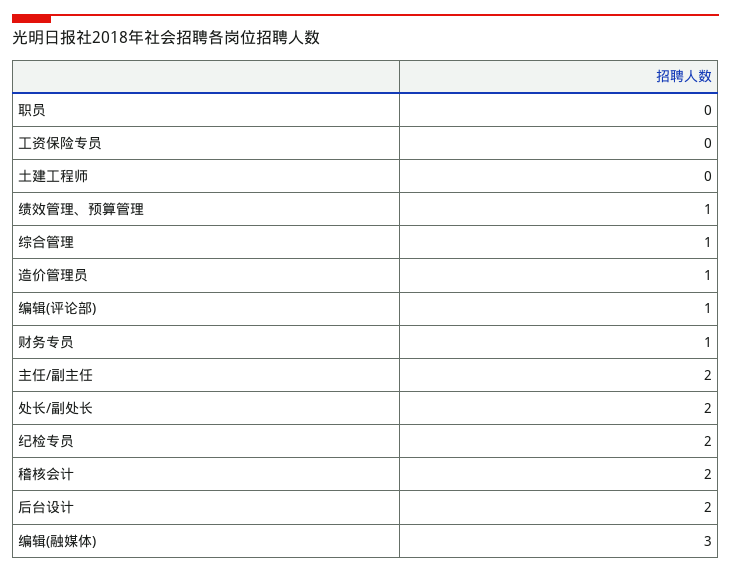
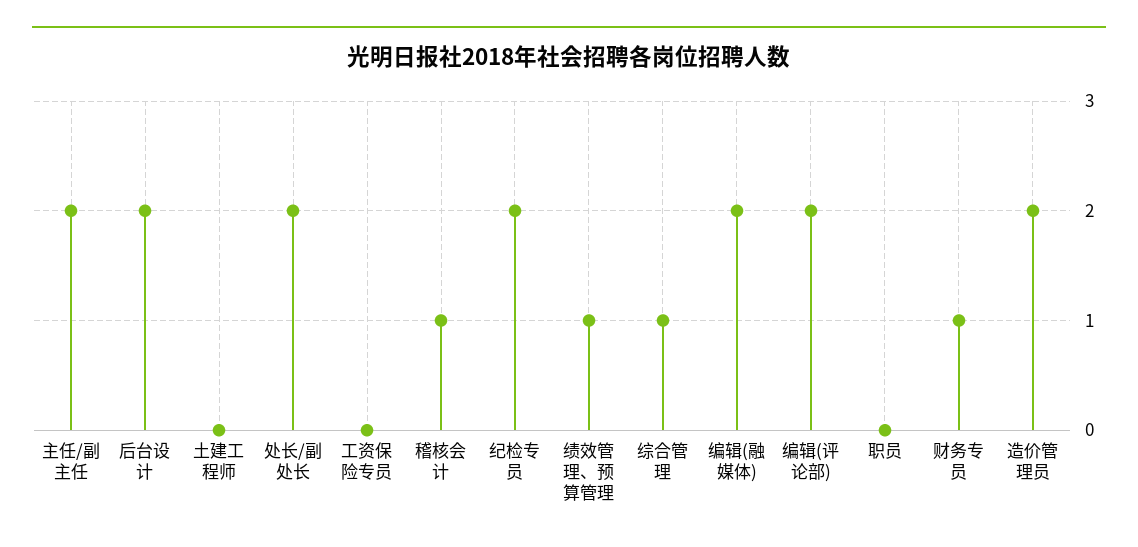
  {
    "职员": 0,
    "工资保险专员": 0,
    "土建工程师": 0,
    "绩效管理、预算管理": 1,
    "综合管理": 1,
-   "造价管理员": 1,
+   "造价管理员": 2,
-   "编辑(评论部)": 1,
+   "编辑(评论部)": 2,
    "财务专员": 1,
    "主任/副主任": 2,
    "处长/副处长": 2,
    "纪检专员": 2,
-   "稽核会计": 2,
+   "稽核会计": 1,
    "后台设计": 2,
-   "编辑(融媒体)": 3
+   "编辑(融媒体)": 2
  }

